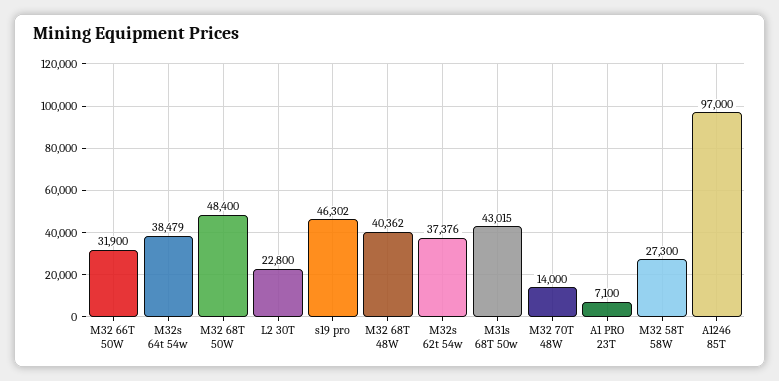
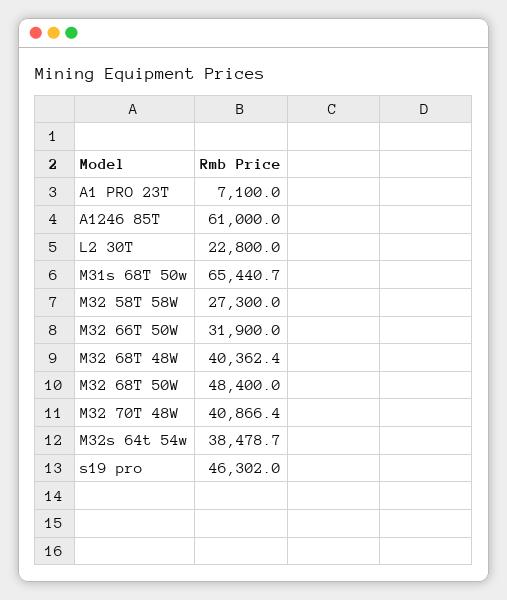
  {
    "M32 66T 50W": 31900,
    "M32s 64t 54w": 38478.7,
    "M32 68T 50W": 48400,
    "L2 30T": 22800,
    "s19 pro": 46302,
    "M32 68T 48W": 40362.4,
-   "M32s 62t 54w": 37376,
-   "M31s 68T 50w": 43015,
+   "M31s 68T 50w": 65440.7,
-   "M32 70T 48W": 14000,
+   "M32 70T 48W": 40866.4,
    "A1 PRO 23T": 7100,
    "M32 58T 58W": 27300,
-   "A1246 85T": 97000
+   "A1246 85T": 61000
  }

